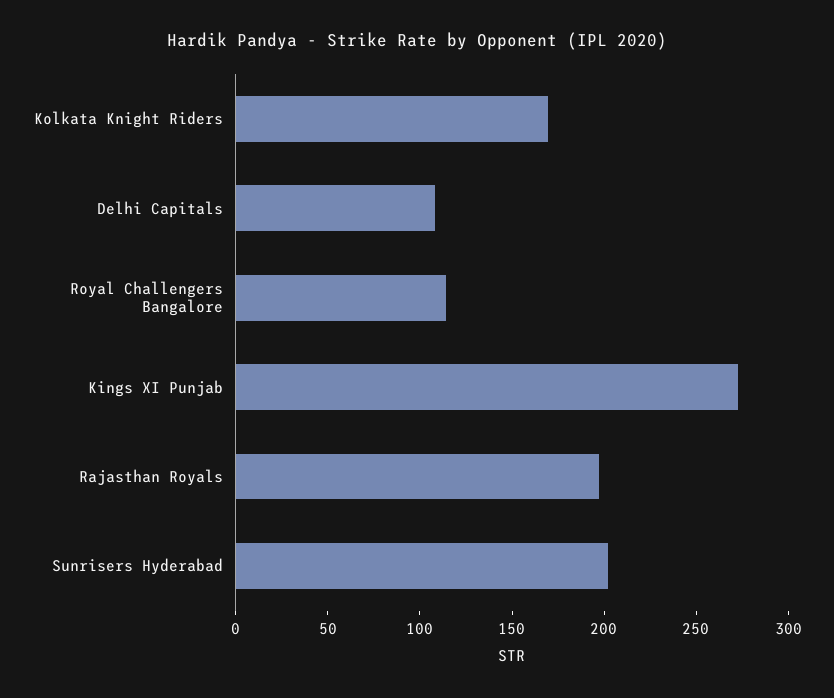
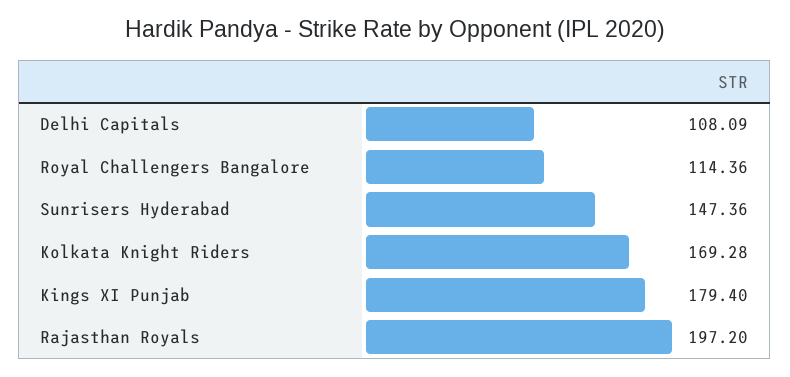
  {
    "Kolkata Knight Riders": 169.28,
    "Delhi Capitals": 108.09,
    "Royal Challengers Bangalore": 114.36,
-   "Kings XI Punjab": 270,
+   "Kings XI Punjab": 179.4,
    "Rajasthan Royals": 197.2,
-   "Sunrisers Hyderabad": 200
+   "Sunrisers Hyderabad": 147.36
  }

